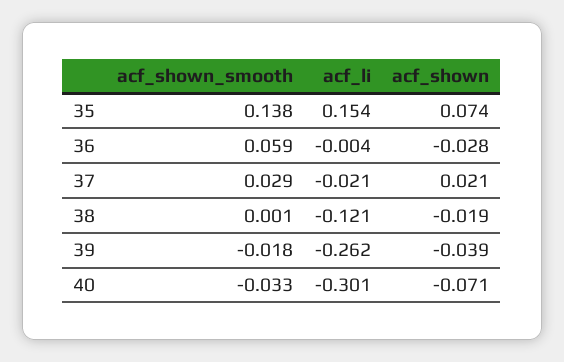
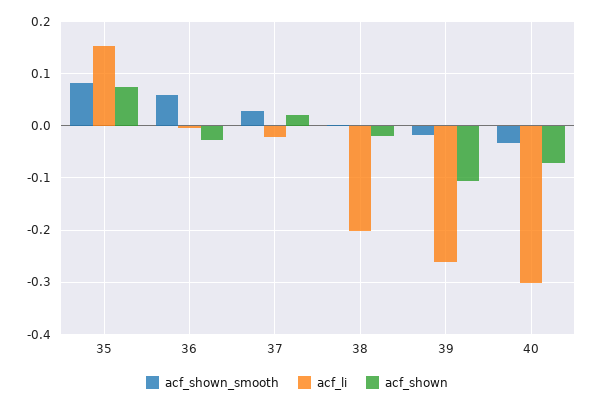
  {
    "acf_shown_smooth": {
-     "35": 0.138,
+     "35": 0.08,
      "36": 0.059,
      "37": 0.029,
      "38": 0.001,
      "39": -0.018,
      "40": -0.033
    },
    "acf_li": {
      "35": 0.154,
      "36": -0.004,
      "37": -0.021,
-     "38": -0.121,
+     "38": -0.2,
      "39": -0.262,
      "40": -0.301
    },
    "acf_shown": {
      "35": 0.074,
      "36": -0.028,
      "37": 0.021,
      "38": -0.019,
-     "39": -0.039,
+     "39": -0.1,
      "40": -0.071
    }
  }

